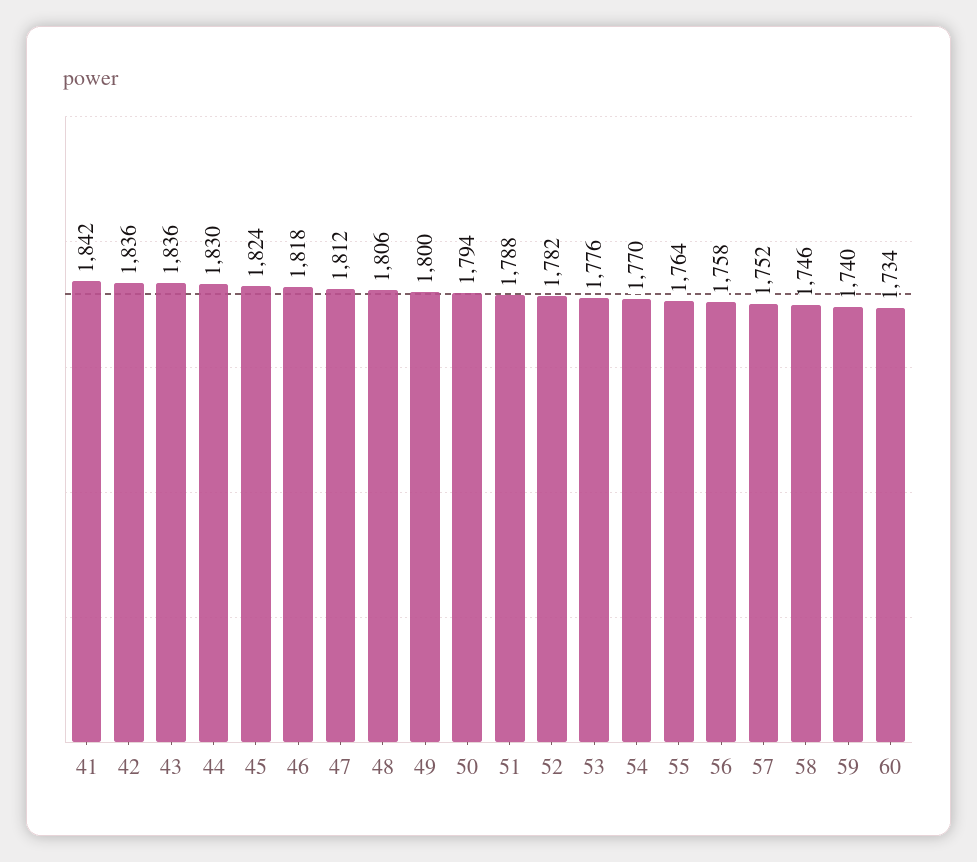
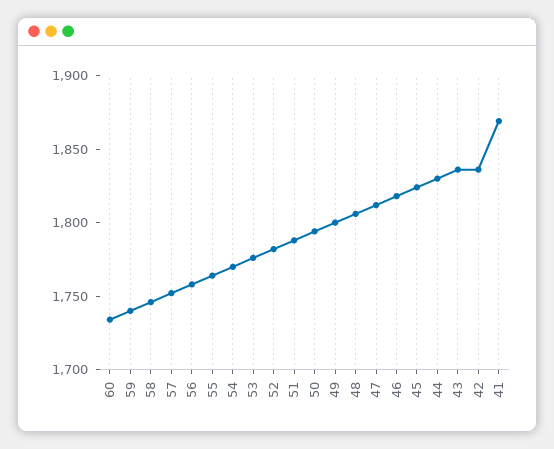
  {
-   "41": 1842,
+   "41": 1870,
    "42": 1836,
    "43": 1836,
    "44": 1830,
    "45": 1824,
    "46": 1818,
    "47": 1812,
    "48": 1806,
    "49": 1800,
    "50": 1794,
    "51": 1788,
    "52": 1782,
    "53": 1776,
    "54": 1770,
    "55": 1764,
    "56": 1758,
    "57": 1752,
    "58": 1746,
    "59": 1740,
    "60": 1734
  }

